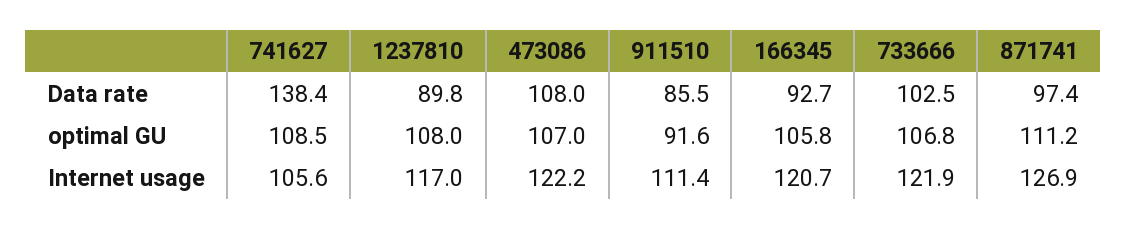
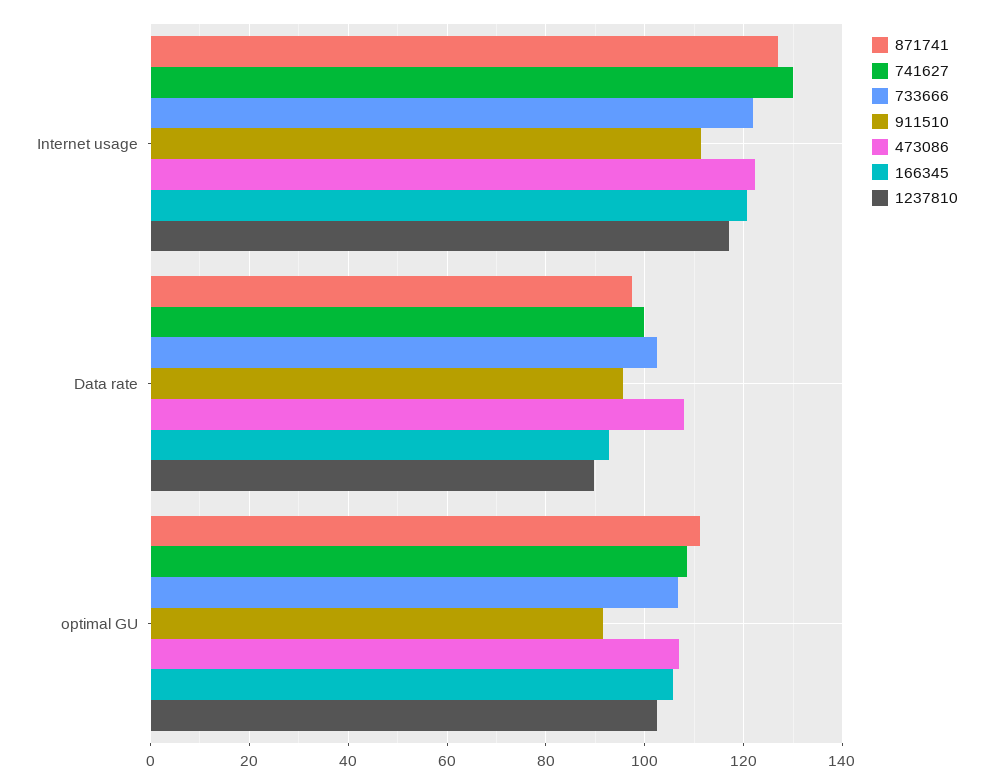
  {
    "741627": {
-     "Data rate": 138.4,
+     "Data rate": 100,
      "optimal GU": 108.5,
-     "Internet usage": 105.6
+     "Internet usage": 130
    },
    "1237810": {
      "Data rate": 89.8,
-     "optimal GU": 108,
+     "optimal GU": 102,
      "Internet usage": 117
    },
    "473086": {
      "Data rate": 108,
      "optimal GU": 107,
      "Internet usage": 122.2
    },
    "911510": {
-     "Data rate": 85.5,
+     "Data rate": 96,
      "optimal GU": 91.6,
      "Internet usage": 111.4
    },
    "166345": {
      "Data rate": 92.7,
      "optimal GU": 105.8,
      "Internet usage": 120.7
    },
    "733666": {
      "Data rate": 102.5,
      "optimal GU": 106.8,
      "Internet usage": 121.9
    },
    "871741": {
      "Data rate": 97.4,
      "optimal GU": 111.2,
      "Internet usage": 126.9
    }
  }

